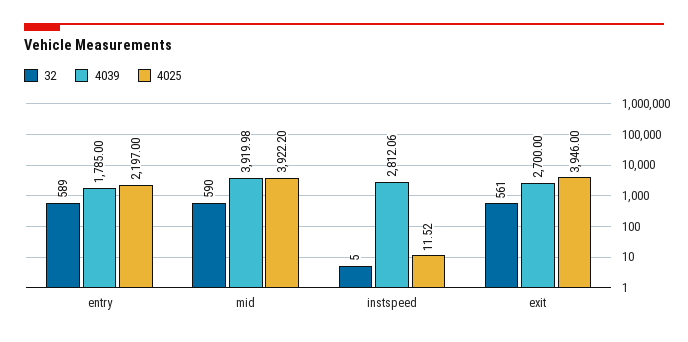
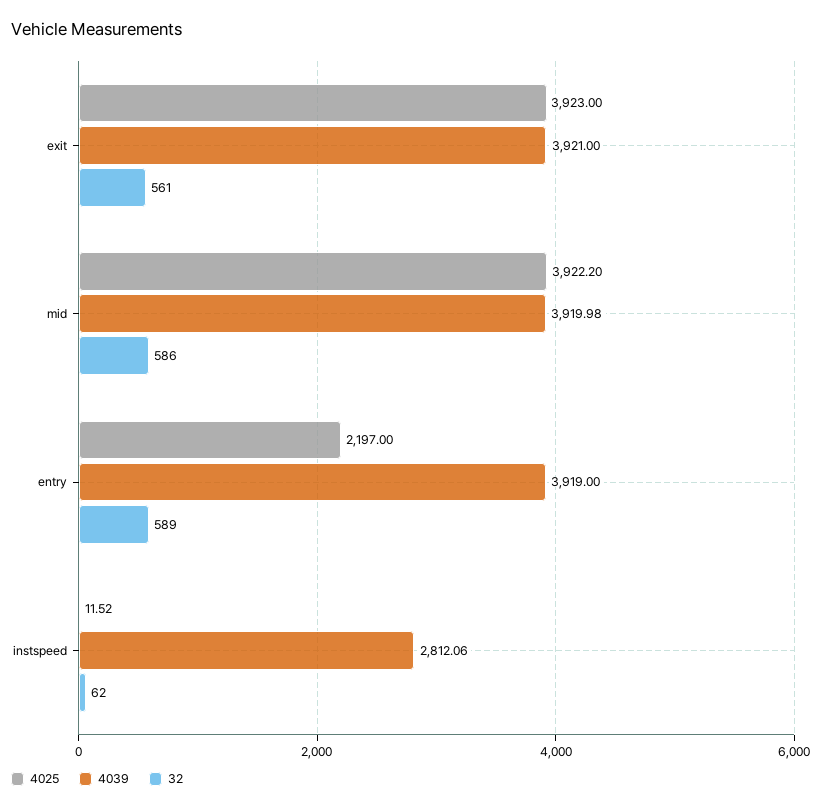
  {
    "32": {
      "entry": 589,
-     "mid": 590,
+     "mid": 586,
-     "instspeed": 5,
+     "instspeed": 62,
      "exit": 561
    },
    "4039": {
-     "entry": 1785,
+     "entry": 3919,
      "mid": 3919.98,
      "instspeed": 2812.06,
-     "exit": 2700
+     "exit": 3921
    },
    "4025": {
      "entry": 2197,
      "mid": 3922.2,
      "instspeed": 11.52,
-     "exit": 3946
+     "exit": 3923
    }
  }

